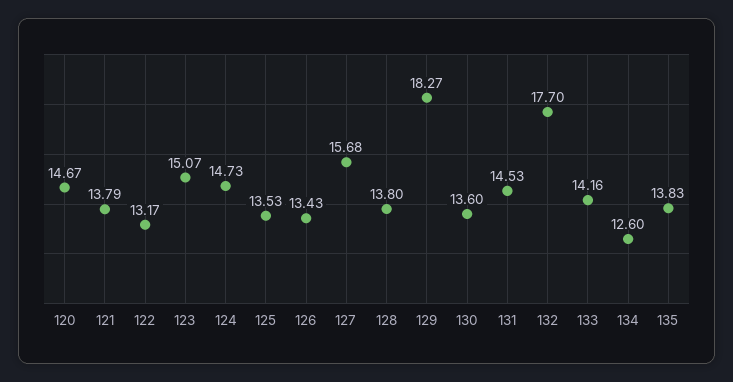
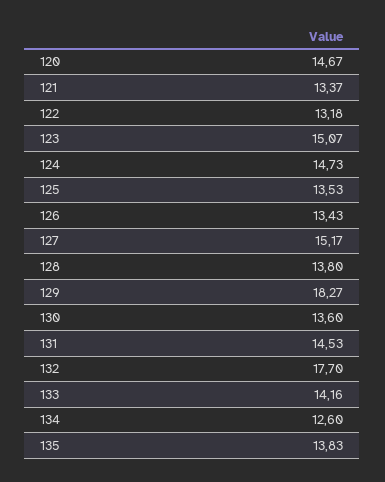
  {
    "120": 14.67,
-   "121": 13.79,
+   "121": 13.37,
-   "122": 13.17,
+   "122": 13.18,
    "123": 15.07,
    "124": 14.73,
    "125": 13.53,
    "126": 13.43,
-   "127": 15.68,
+   "127": 15.17,
    "128": 13.8,
    "129": 18.27,
    "130": 13.6,
    "131": 14.53,
    "132": 17.7,
    "133": 14.16,
    "134": 12.6,
    "135": 13.83
  }

